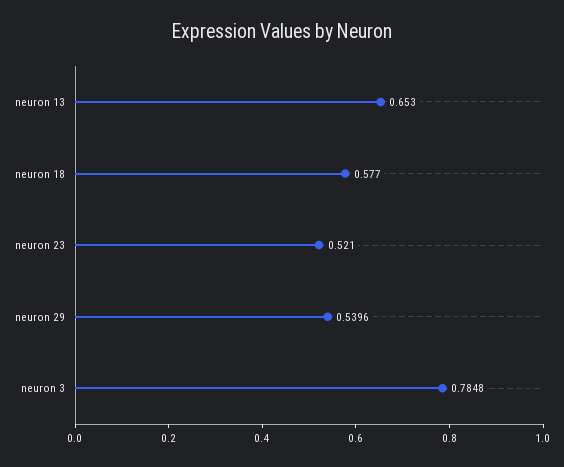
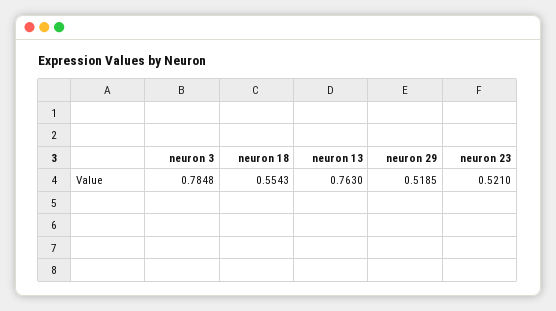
  {
-   "neuron 13": 0.653,
+   "neuron 13": 0.763,
-   "neuron 18": 0.577,
+   "neuron 18": 0.5543,
    "neuron 23": 0.521,
-   "neuron 29": 0.5396,
+   "neuron 29": 0.5185,
    "neuron 3": 0.7848
  }

